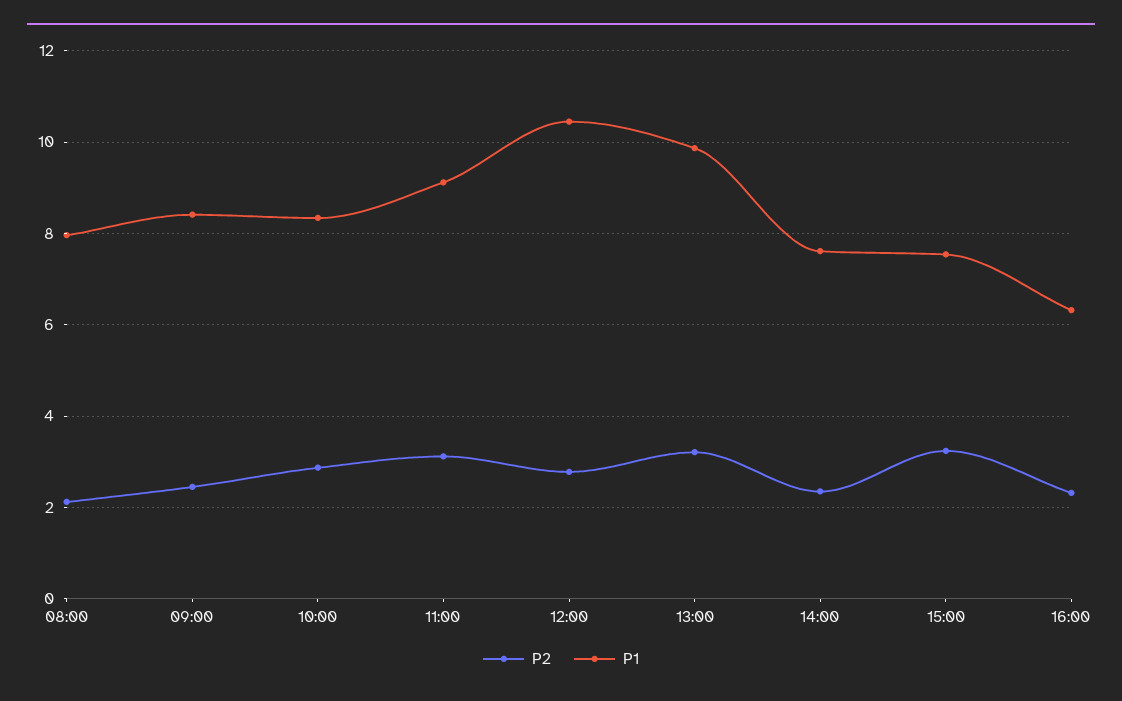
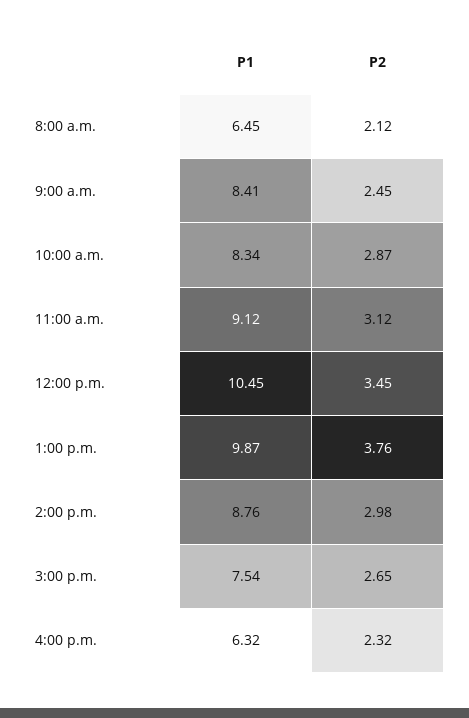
  {
    "P2": {
      "08:00": 2.12,
      "09:00": 2.45,
      "10:00": 2.87,
      "11:00": 3.12,
-     "12:00": 2.8,
+     "12:00": 3.45,
-     "13:00": 3.2,
+     "13:00": 3.76,
-     "14:00": 2.4,
+     "14:00": 2.98,
-     "15:00": 3.2,
+     "15:00": 2.65,
      "16:00": 2.32
    },
    "P1": {
-     "08:00": 8,
+     "08:00": 6.45,
      "09:00": 8.41,
      "10:00": 8.34,
      "11:00": 9.12,
      "12:00": 10.45,
      "13:00": 9.87,
-     "14:00": 7.6,
+     "14:00": 8.76,
      "15:00": 7.54,
      "16:00": 6.32
    }
  }

